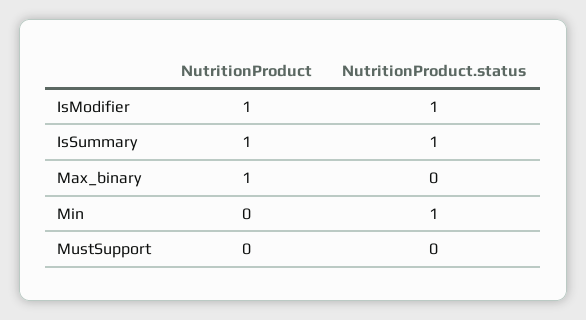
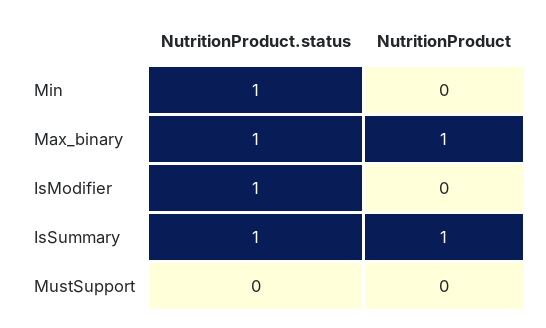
  {
    "NutritionProduct": {
-     "IsModifier": 1,
+     "IsModifier": 0,
      "IsSummary": 1,
      "Max_binary": 1,
      "Min": 0,
      "MustSupport": 0
    },
    "NutritionProduct.status": {
      "IsModifier": 1,
      "IsSummary": 1,
-     "Max_binary": 0,
+     "Max_binary": 1,
      "Min": 1,
      "MustSupport": 0
    }
  }

